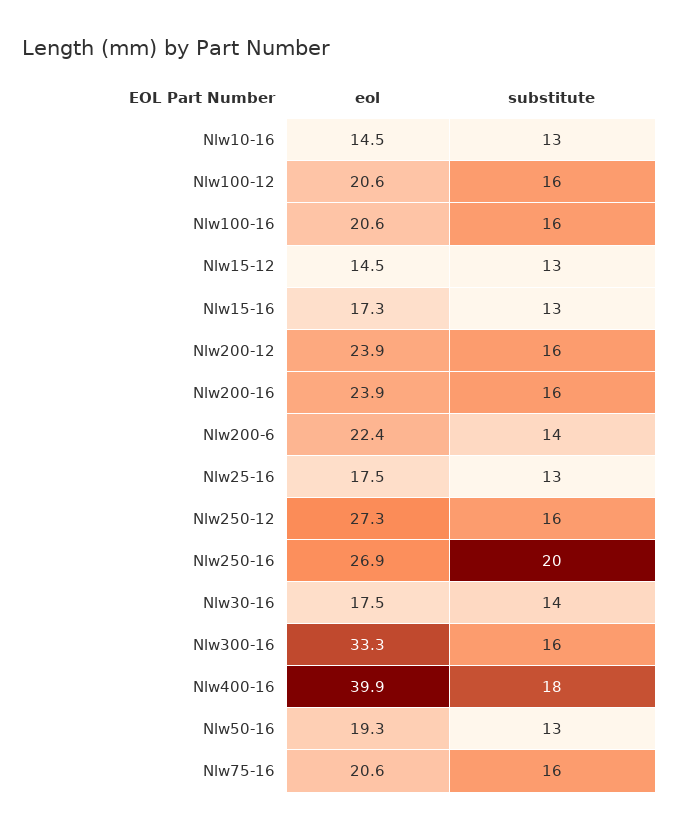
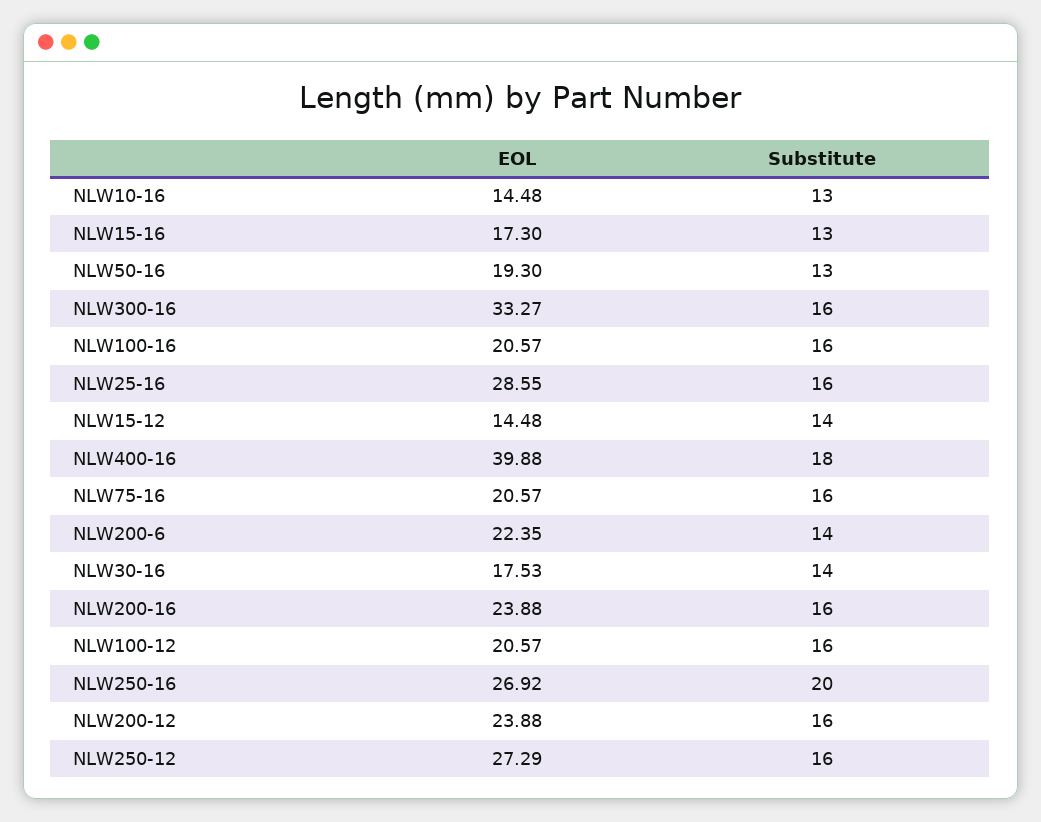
  {
    "eol": {
      "Nlw10-16": 14.48,
      "Nlw100-12": 20.57,
      "Nlw100-16": 20.57,
      "Nlw15-12": 14.48,
      "Nlw15-16": 17.3,
      "Nlw200-12": 23.88,
      "Nlw200-16": 23.88,
      "Nlw200-6": 22.35,
-     "Nlw25-16": 17.5,
+     "Nlw25-16": 28.55,
      "Nlw250-12": 27.29,
      "Nlw250-16": 26.92,
      "Nlw30-16": 17.53,
      "Nlw300-16": 33.27,
      "Nlw400-16": 39.88,
      "Nlw50-16": 19.3,
      "Nlw75-16": 20.57
    },
    "substitute": {
      "Nlw10-16": 13,
      "Nlw100-12": 16,
      "Nlw100-16": 16,
-     "Nlw15-12": 13,
+     "Nlw15-12": 14,
      "Nlw15-16": 13,
      "Nlw200-12": 16,
      "Nlw200-16": 16,
      "Nlw200-6": 14,
-     "Nlw25-16": 13,
+     "Nlw25-16": 16,
      "Nlw250-12": 16,
      "Nlw250-16": 20,
      "Nlw30-16": 14,
      "Nlw300-16": 16,
      "Nlw400-16": 18,
      "Nlw50-16": 13,
      "Nlw75-16": 16
    }
  }

